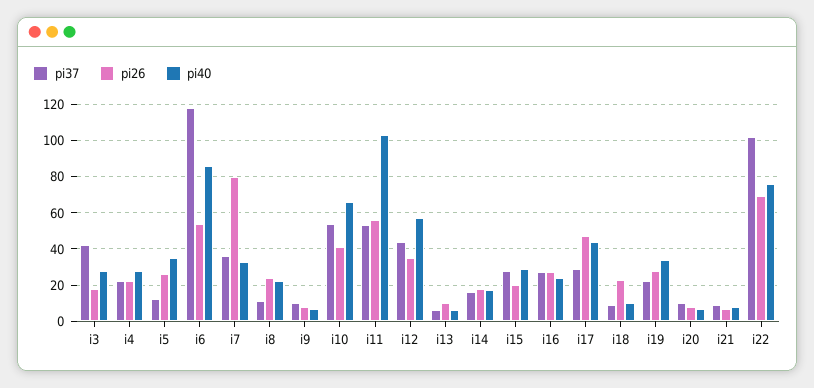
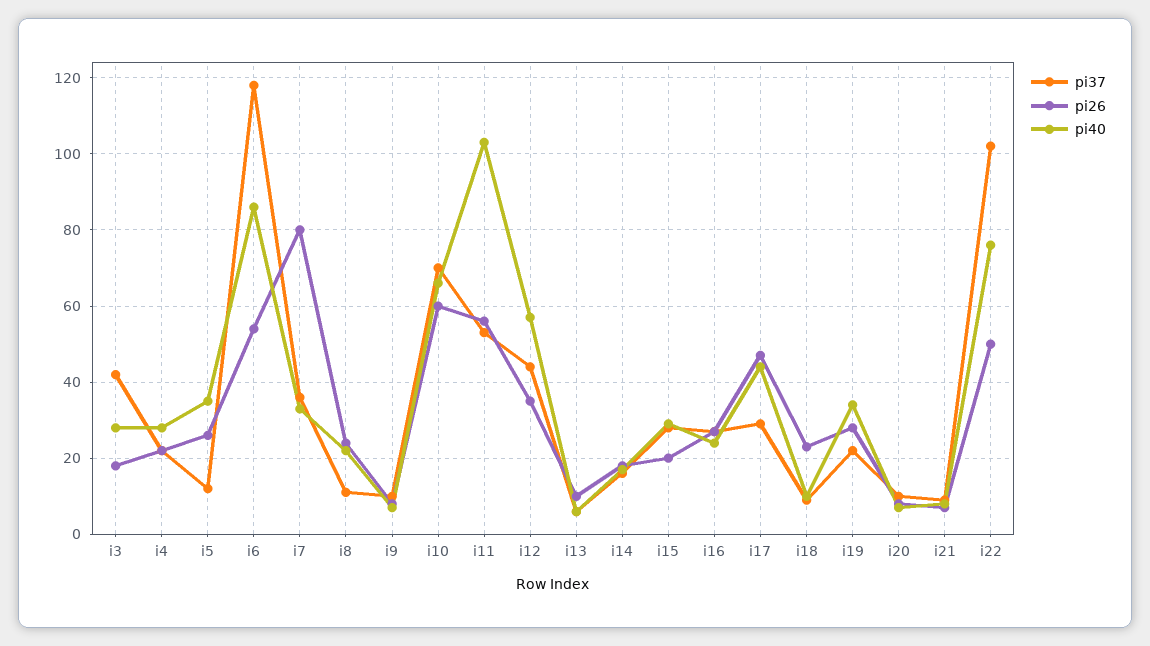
  {
    "pi37": {
      "i3": 40,
      "i4": 20,
      "i5": 10,
      "i6": 120,
      "i7": 35,
      "i8": 10,
      "i9": 10,
-     "i10": 55,
+     "i10": 70,
      "i11": 55,
      "i12": 45,
      "i13": 5,
      "i14": 15,
      "i15": 30,
      "i16": 25,
      "i17": 30,
      "i18": 10,
      "i19": 20,
      "i20": 10,
      "i21": 10,
      "i22": 100
    },
    "pi26": {
      "i3": 20,
      "i4": 20,
      "i5": 25,
      "i6": 55,
      "i7": 80,
      "i8": 25,
      "i9": 10,
-     "i10": 40,
+     "i10": 60,
      "i11": 55,
      "i12": 35,
      "i13": 10,
      "i14": 20,
      "i15": 20,
      "i16": 25,
      "i17": 45,
      "i18": 25,
      "i19": 30,
      "i20": 10,
      "i21": 5,
-     "i22": 70
+     "i22": 50
    },
    "pi40": {
      "i3": 30,
      "i4": 30,
      "i5": 35,
      "i6": 85,
      "i7": 35,
      "i8": 20,
      "i9": 5,
      "i10": 65,
      "i11": 105,
      "i12": 55,
      "i13": 5,
      "i14": 15,
      "i15": 30,
      "i16": 25,
      "i17": 45,
      "i18": 10,
      "i19": 35,
      "i20": 5,
      "i21": 10,
      "i22": 75
    }
  }

